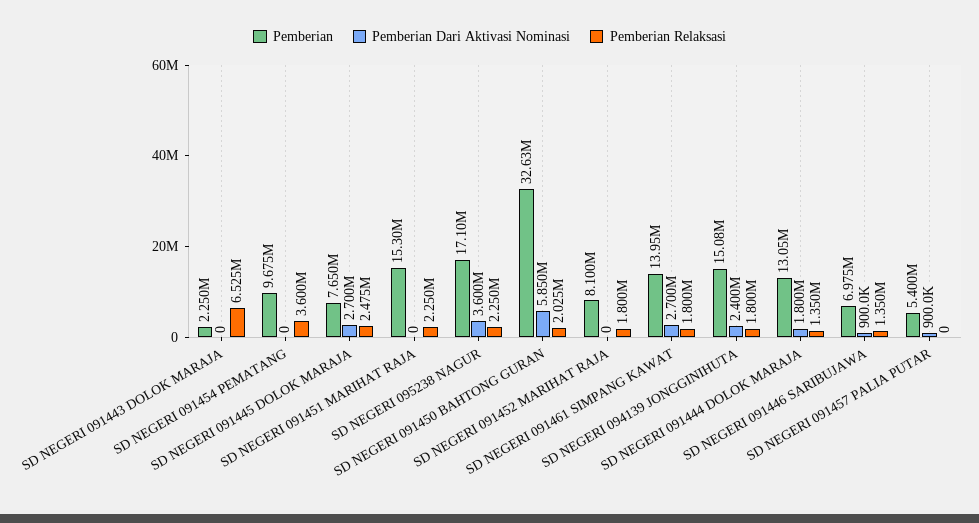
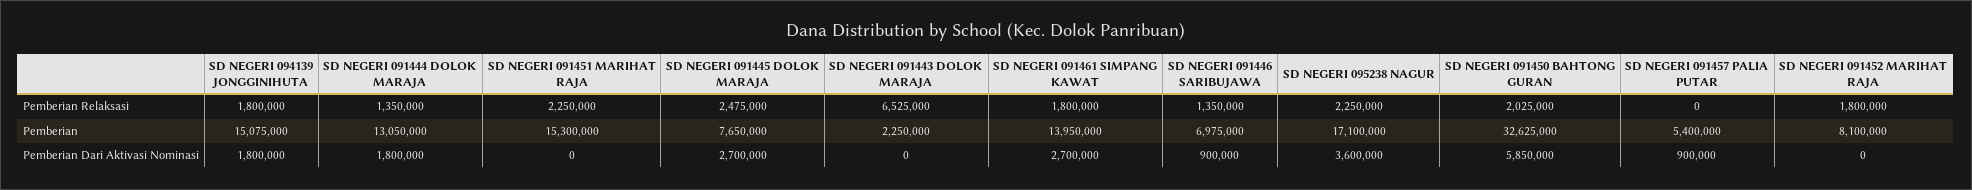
  {
    "Pemberian": {
      "SD NEGERI 091443 DOLOK MARAJA": 2250000,
-     "SD NEGERI 091454 PEMATANG": 9675000,
      "SD NEGERI 091445 DOLOK MARAJA": 7650000,
      "SD NEGERI 091451 MARIHAT RAJA": 15300000,
      "SD NEGERI 095238 NAGUR": 17100000,
      "SD NEGERI 091450 BAHTONG GURAN": 32625000,
      "SD NEGERI 091452 MARIHAT RAJA": 8100000,
      "SD NEGERI 091461 SIMPANG KAWAT": 13950000,
      "SD NEGERI 094139 JONGGINIHUTA": 15075000,
      "SD NEGERI 091444 DOLOK MARAJA": 13050000,
      "SD NEGERI 091446 SARIBUJAWA": 6975000,
      "SD NEGERI 091457 PALIA PUTAR": 5400000
    },
    "Pemberian Dari Aktivasi Nominasi": {
      "SD NEGERI 091443 DOLOK MARAJA": 0,
-     "SD NEGERI 091454 PEMATANG": 0,
      "SD NEGERI 091445 DOLOK MARAJA": 2700000,
      "SD NEGERI 091451 MARIHAT RAJA": 0,
      "SD NEGERI 095238 NAGUR": 3600000,
      "SD NEGERI 091450 BAHTONG GURAN": 5850000,
      "SD NEGERI 091452 MARIHAT RAJA": 0,
      "SD NEGERI 091461 SIMPANG KAWAT": 2700000,
-     "SD NEGERI 094139 JONGGINIHUTA": 2400000,
+     "SD NEGERI 094139 JONGGINIHUTA": 1800000,
      "SD NEGERI 091444 DOLOK MARAJA": 1800000,
      "SD NEGERI 091446 SARIBUJAWA": 900000,
      "SD NEGERI 091457 PALIA PUTAR": 900000
    },
    "Pemberian Relaksasi": {
      "SD NEGERI 091443 DOLOK MARAJA": 6525000,
-     "SD NEGERI 091454 PEMATANG": 3600000,
      "SD NEGERI 091445 DOLOK MARAJA": 2475000,
      "SD NEGERI 091451 MARIHAT RAJA": 2250000,
      "SD NEGERI 095238 NAGUR": 2250000,
      "SD NEGERI 091450 BAHTONG GURAN": 2025000,
      "SD NEGERI 091452 MARIHAT RAJA": 1800000,
      "SD NEGERI 091461 SIMPANG KAWAT": 1800000,
      "SD NEGERI 094139 JONGGINIHUTA": 1800000,
      "SD NEGERI 091444 DOLOK MARAJA": 1350000,
      "SD NEGERI 091446 SARIBUJAWA": 1350000,
      "SD NEGERI 091457 PALIA PUTAR": 0
    }
  }

